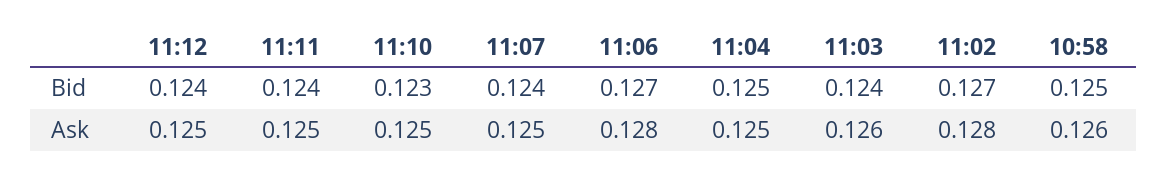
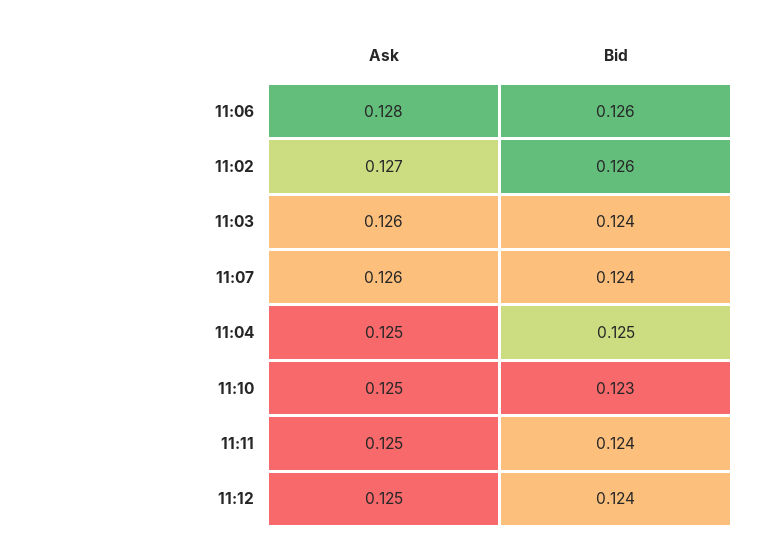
  {
    "11:12": {
      "Bid": 0.124,
      "Ask": 0.125
    },
    "11:11": {
      "Bid": 0.124,
      "Ask": 0.125
    },
    "11:10": {
      "Bid": 0.123,
      "Ask": 0.125
    },
    "11:07": {
      "Bid": 0.124,
-     "Ask": 0.125
+     "Ask": 0.126
    },
    "11:06": {
-     "Bid": 0.127,
+     "Bid": 0.126,
      "Ask": 0.128
    },
    "11:04": {
      "Bid": 0.125,
      "Ask": 0.125
    },
    "11:03": {
      "Bid": 0.124,
      "Ask": 0.126
    },
    "11:02": {
-     "Bid": 0.127,
+     "Bid": 0.126,
-     "Ask": 0.128
+     "Ask": 0.127
-   },
+   }
-   "10:58": {
-     "Bid": 0.125,
-     "Ask": 0.126
-   }
  }

